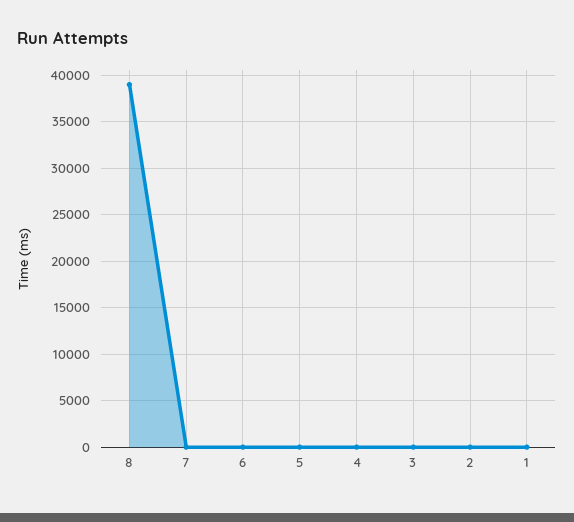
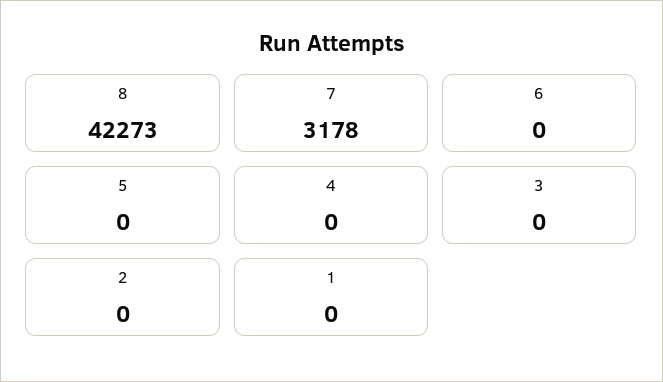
  {
-   "8": 39000,
+   "8": 42273,
-   "7": 0,
+   "7": 3178,
    "6": 0,
    "5": 0,
    "4": 0,
    "3": 0,
    "2": 0,
    "1": 0
  }

